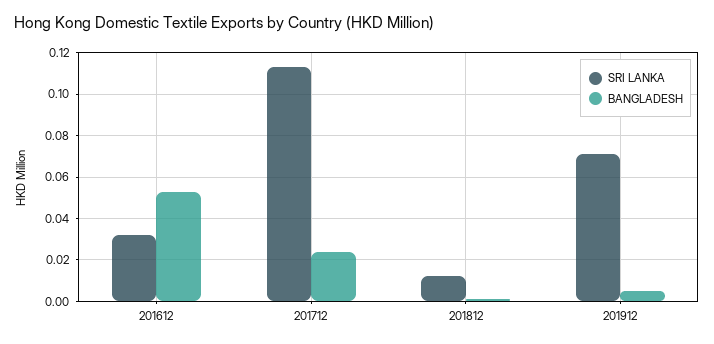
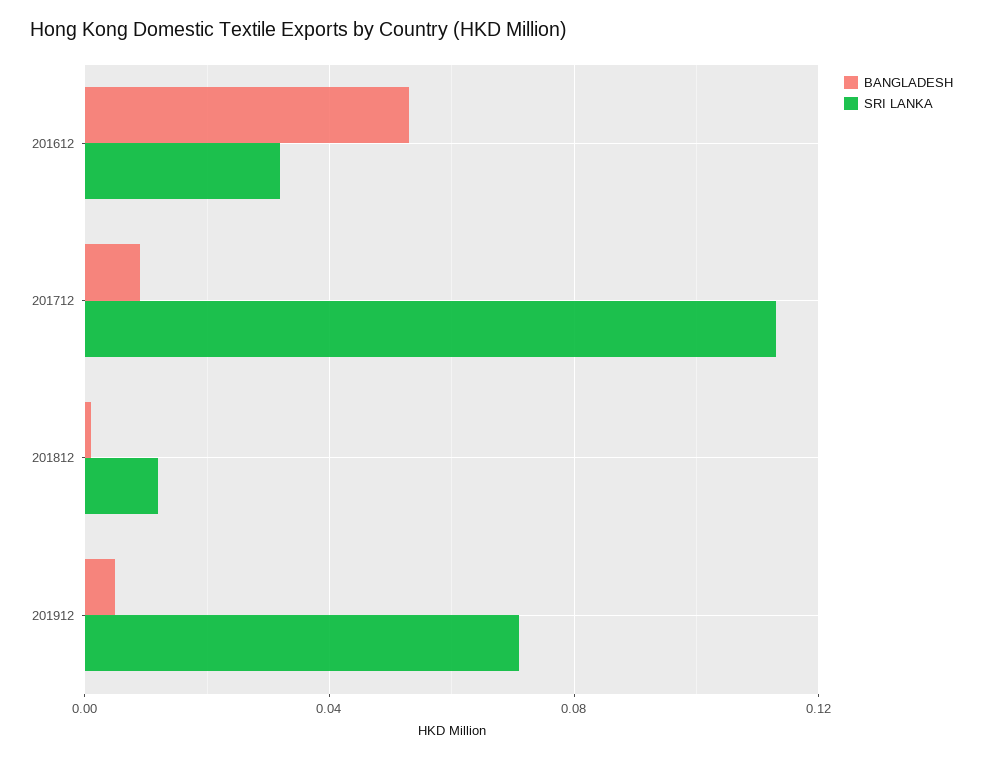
  {
    "SRI LANKA": {
      "201612": 0.03,
      "201712": 0.115,
      "201812": 0.01,
      "201912": 0.07
    },
    "BANGLADESH": {
      "201612": 0.055,
-     "201712": 0.025,
+     "201712": 0.01,
      "201812": 0,
      "201912": 0.005
    }
  }

